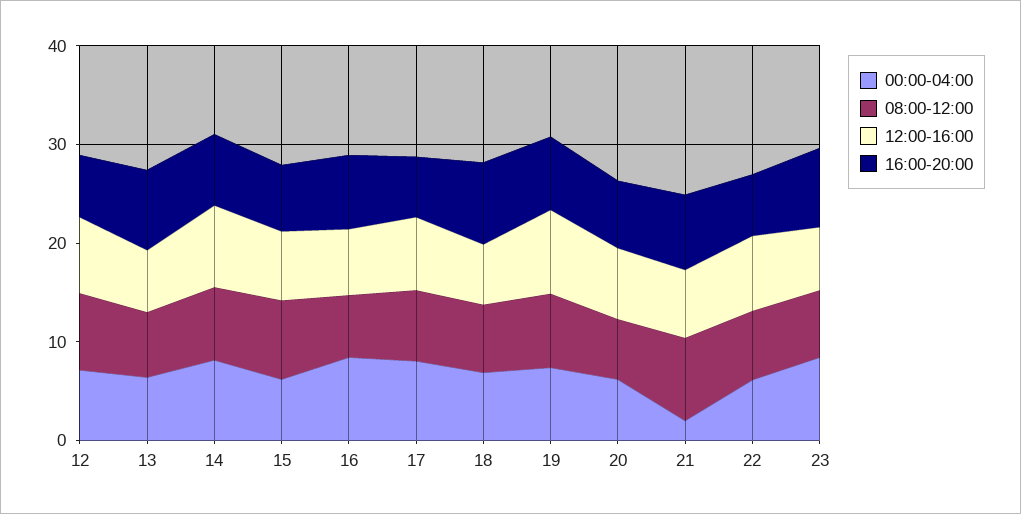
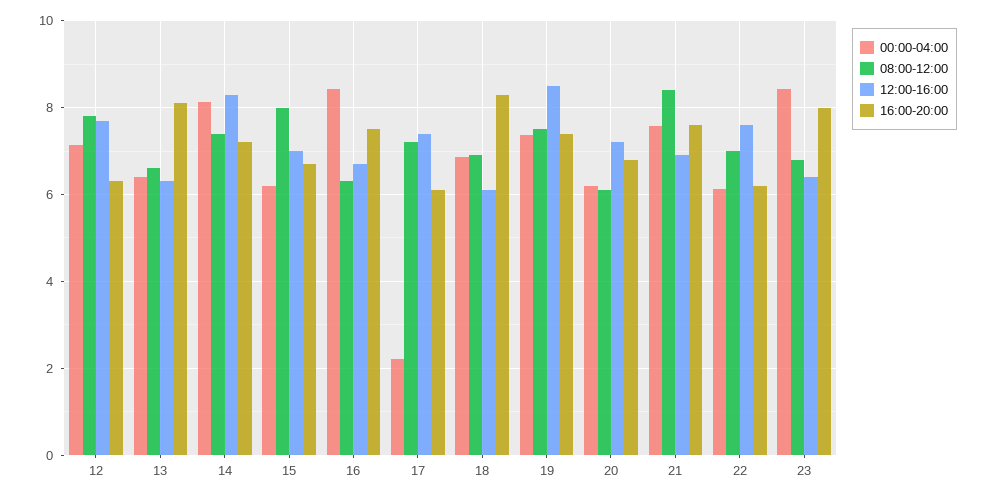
  {
    "00:00-04:00": {
      "12": 7.2,
      "13": 6.4,
      "14": 8.2,
      "15": 6.2,
      "16": 8.4,
-     "17": 8,
+     "17": 2.2,
      "18": 6.8,
      "19": 7.4,
      "20": 6.2,
-     "21": 2,
+     "21": 7.6,
      "22": 6.2,
      "23": 8.4
    },
    "08:00-12:00": {
      "12": 7.8,
      "13": 6.6,
      "14": 7.4,
      "15": 8,
      "16": 6.4,
      "17": 7.2,
      "18": 7,
      "19": 7.6,
      "20": 6.2,
      "21": 8.4,
      "22": 7,
      "23": 6.8
    },
    "12:00-16:00": {
      "12": 7.8,
      "13": 6.4,
      "14": 8.4,
      "15": 7,
      "16": 6.8,
      "17": 7.4,
      "18": 6.2,
      "19": 8.6,
      "20": 7.2,
      "21": 7,
      "22": 7.6,
      "23": 6.4
    },
    "16:00-20:00": {
      "12": 6.4,
      "13": 8.2,
      "14": 7.2,
      "15": 6.8,
      "16": 7.6,
      "17": 6.2,
      "18": 8.4,
      "19": 7.4,
      "20": 6.8,
      "21": 7.6,
      "22": 6.2,
      "23": 8
    }
  }

